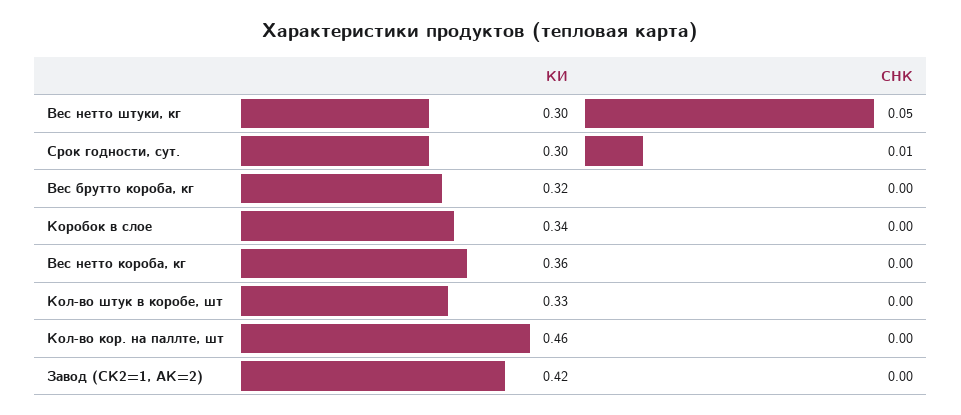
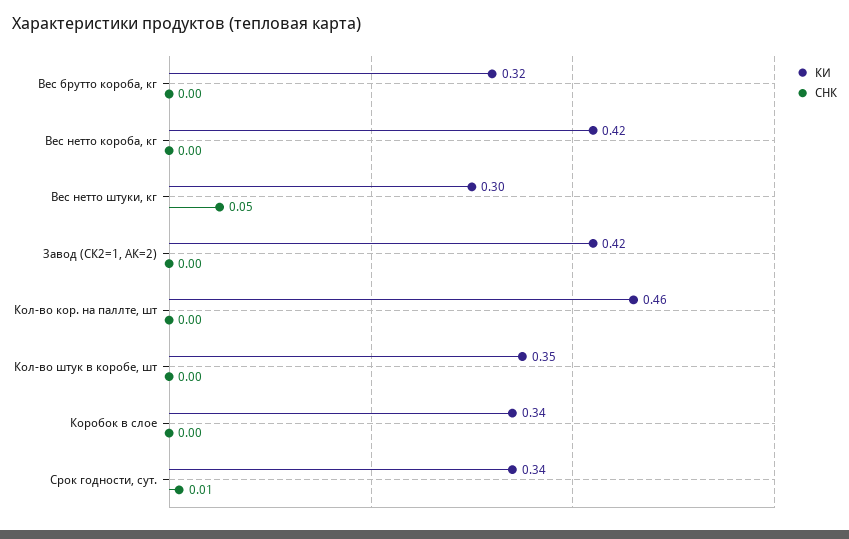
  {
    "КИ": {
      "Вес нетто штуки, кг": 0.3,
-     "Срок годности, сут.": 0.3,
+     "Срок годности, сут.": 0.34,
      "Вес брутто короба, кг": 0.32,
      "Коробок в слое": 0.34,
-     "Вес нетто короба, кг": 0.36,
+     "Вес нетто короба, кг": 0.42,
-     "Кол-во штук в коробе, шт": 0.33,
+     "Кол-во штук в коробе, шт": 0.35,
      "Кол-во кор. на паллте, шт": 0.46,
      "Завод (СК2=1, АК=2)": 0.42
    },
    "СНК": {
      "Вес нетто штуки, кг": 0.05,
      "Срок годности, сут.": 0.01,
      "Вес брутто короба, кг": 0,
      "Коробок в слое": 0,
      "Вес нетто короба, кг": 0,
      "Кол-во штук в коробе, шт": 0,
      "Кол-во кор. на паллте, шт": 0,
      "Завод (СК2=1, АК=2)": 0
    }
  }

